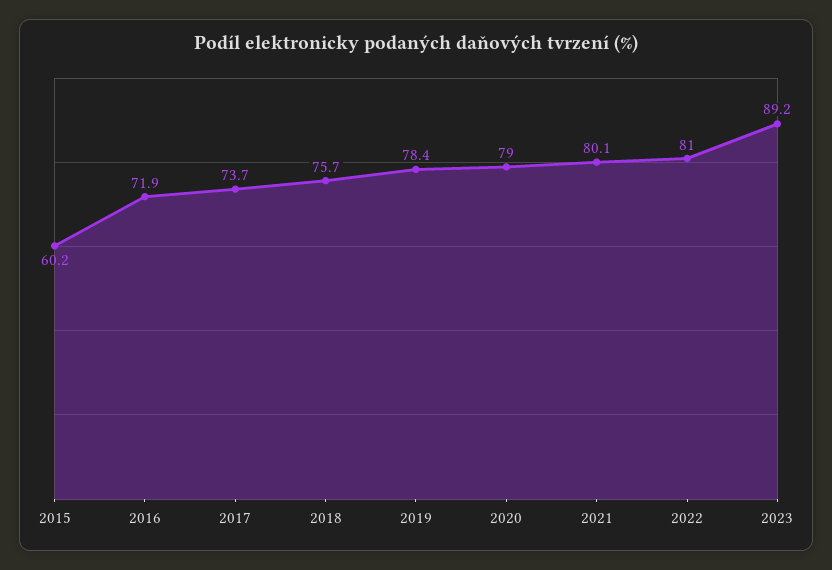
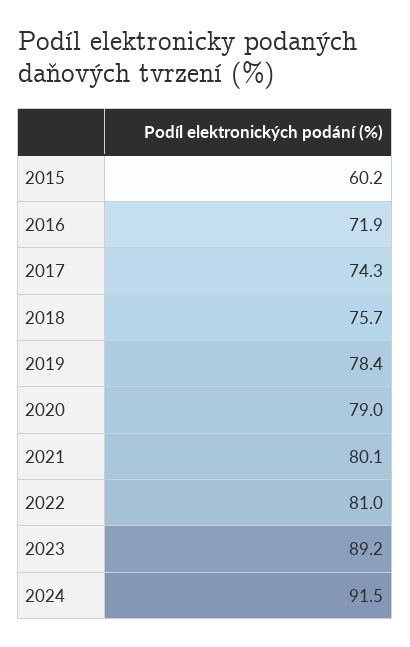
  {
    "2015": 60.2,
    "2016": 71.9,
-   "2017": 73.7,
+   "2017": 74.3,
    "2018": 75.7,
    "2019": 78.4,
    "2020": 79,
    "2021": 80.1,
    "2022": 81,
-   "2023": 89.2
+   "2023": 89.2,
+   "2024": 91.5
  }

